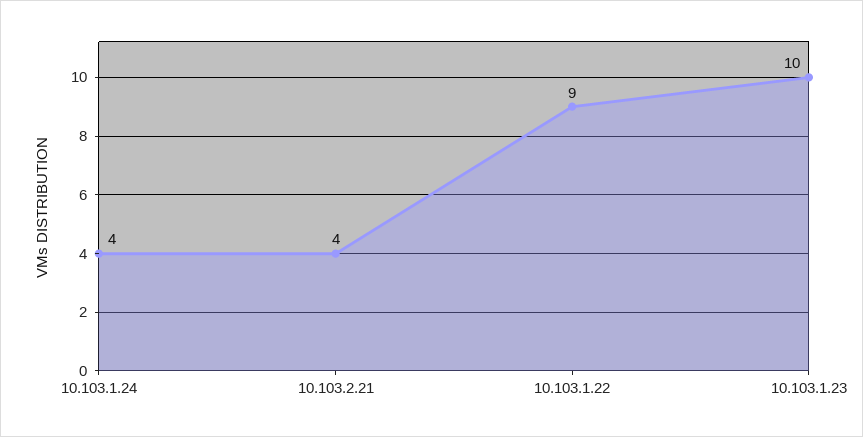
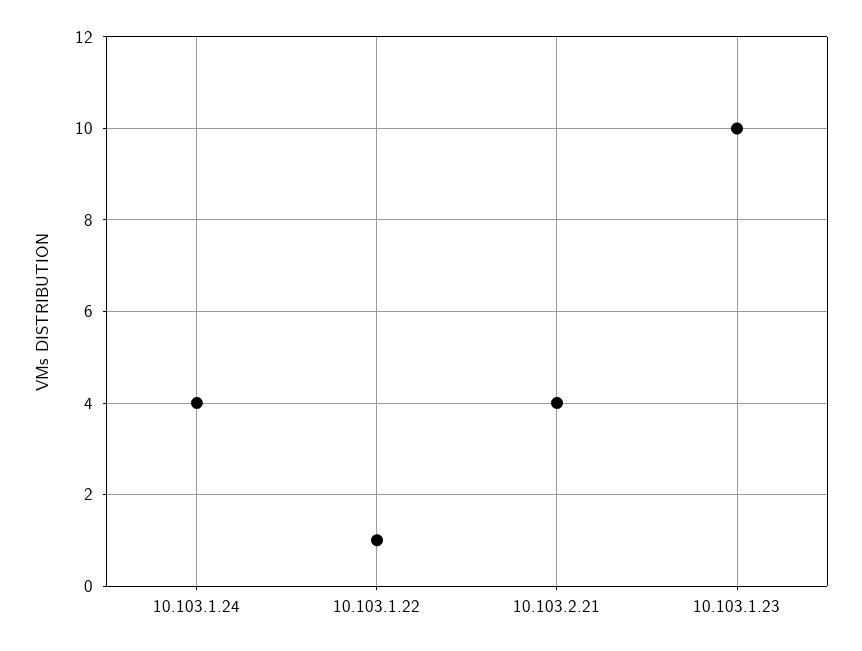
  {
    "10.103.1.24": 4,
    "10.103.2.21": 4,
-   "10.103.1.22": 9,
+   "10.103.1.22": 1,
    "10.103.1.23": 10
  }

